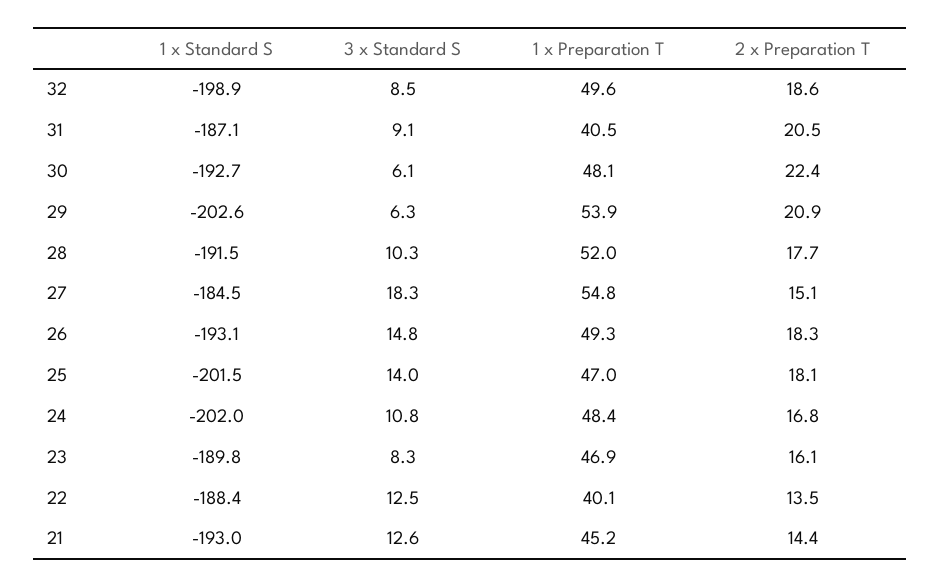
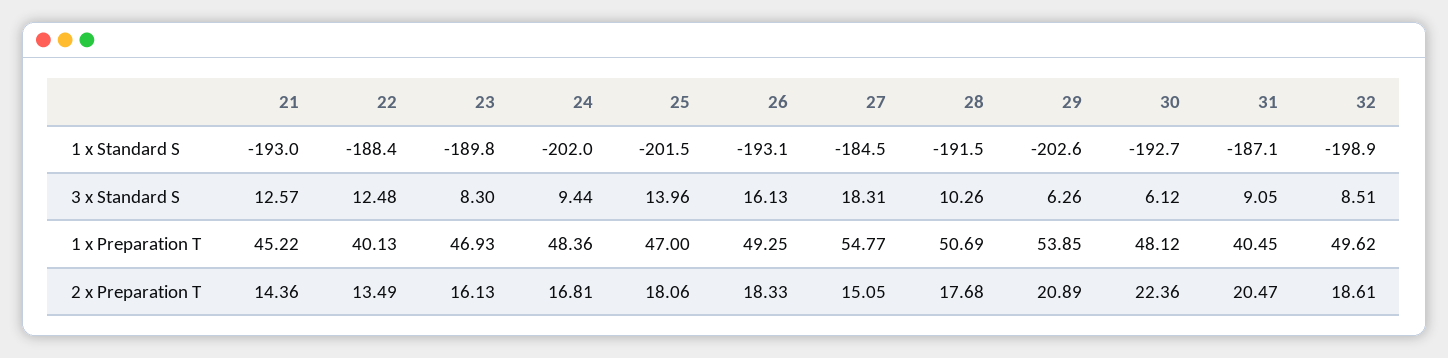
  {
    "1 x Standard S": {
      "32": -198.9,
      "31": -187.1,
      "30": -192.7,
      "29": -202.6,
      "28": -191.5,
      "27": -184.5,
      "26": -193.1,
      "25": -201.5,
      "24": -202,
      "23": -189.8,
      "22": -188.4,
      "21": -193
    },
    "3 x Standard S": {
      "32": 8.51,
      "31": 9.05,
      "30": 6.12,
      "29": 6.26,
      "28": 10.26,
      "27": 18.31,
-     "26": 14.8,
+     "26": 16.13,
      "25": 13.96,
-     "24": 10.8,
+     "24": 9.44,
      "23": 8.3,
      "22": 12.48,
      "21": 12.57
    },
    "1 x Preparation T": {
      "32": 49.62,
      "31": 40.45,
      "30": 48.12,
      "29": 53.85,
-     "28": 52,
+     "28": 50.69,
      "27": 54.77,
      "26": 49.25,
      "25": 47,
      "24": 48.36,
      "23": 46.93,
      "22": 40.13,
      "21": 45.22
    },
    "2 x Preparation T": {
      "32": 18.61,
      "31": 20.47,
      "30": 22.36,
      "29": 20.89,
      "28": 17.68,
      "27": 15.05,
      "26": 18.33,
      "25": 18.06,
      "24": 16.81,
      "23": 16.13,
      "22": 13.49,
      "21": 14.36
    }
  }

